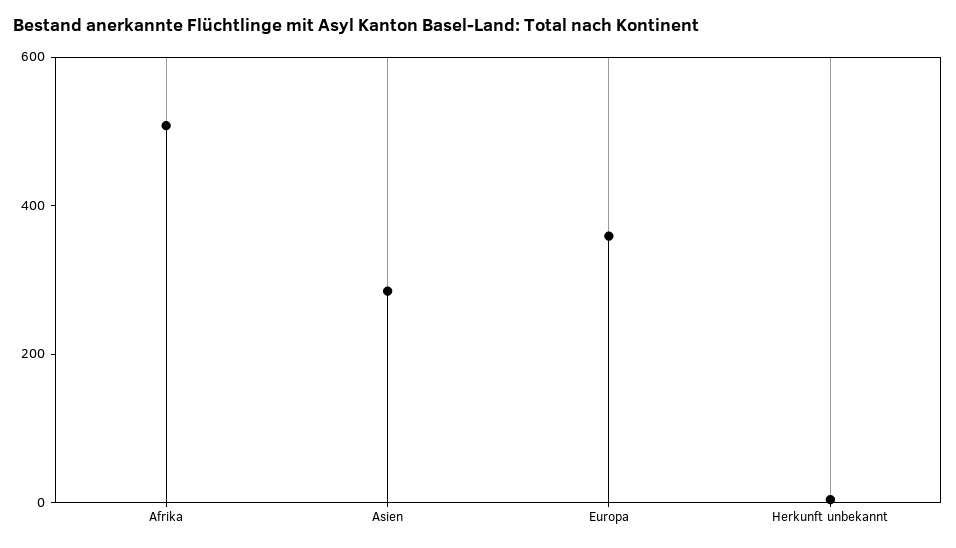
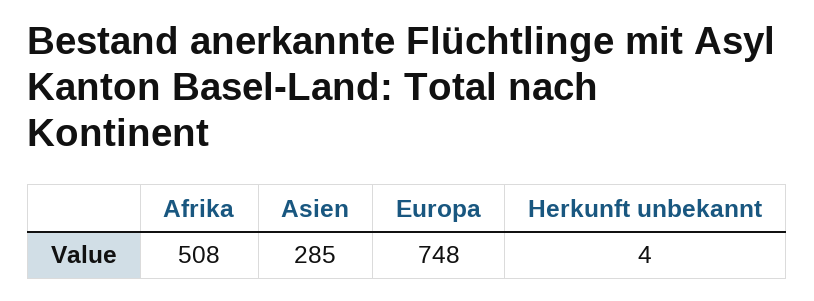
  {
    "Afrika": 508,
    "Asien": 285,
-   "Europa": 350,
+   "Europa": 748,
    "Herkunft unbekannt": 4
  }

